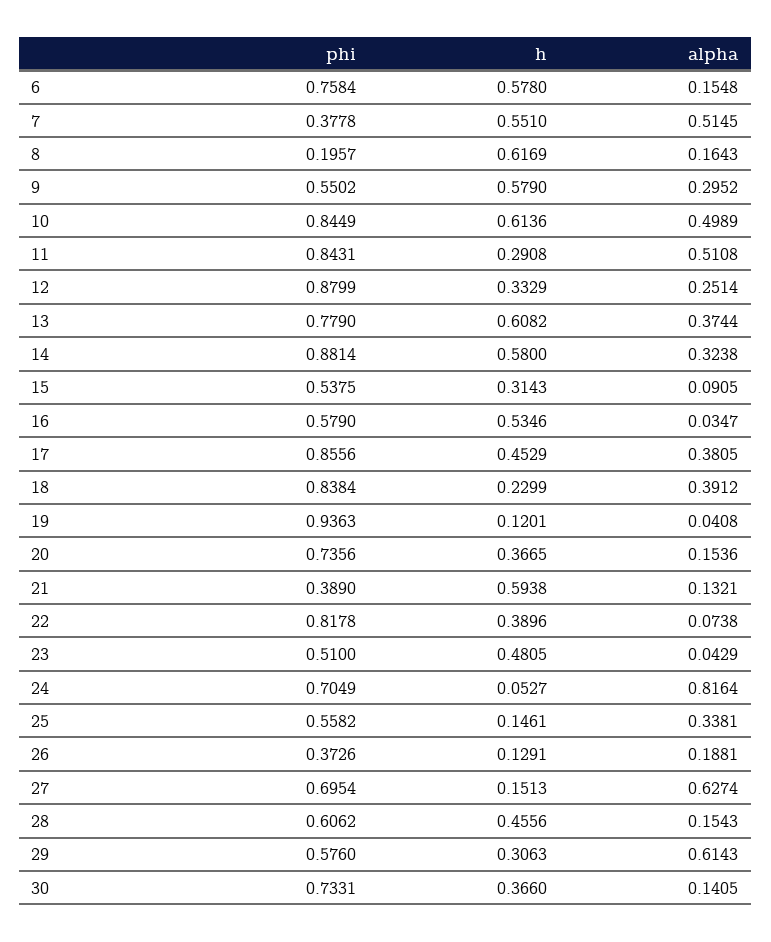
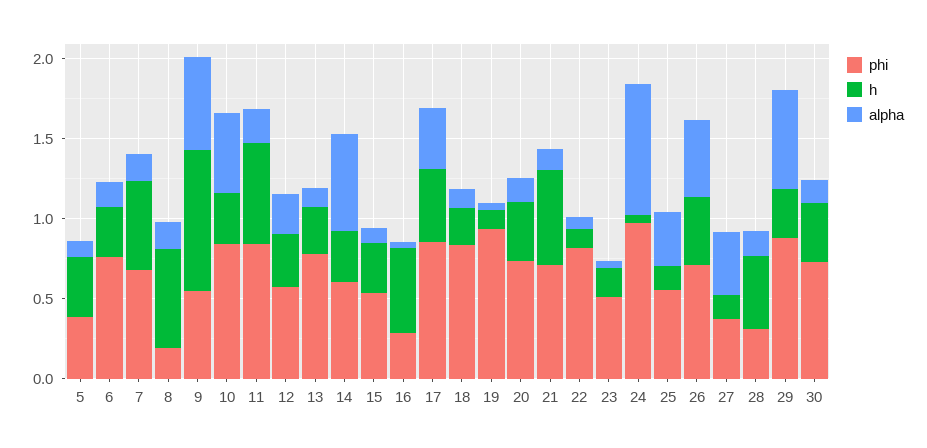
  {
    "phi": {
      "6": 0.7584,
-     "7": 0.3778,
+     "7": 0.7,
      "8": 0.1957,
      "9": 0.5502,
      "10": 0.8449,
      "11": 0.8431,
-     "12": 0.8799,
+     "12": 0.6,
      "13": 0.779,
-     "14": 0.8814,
+     "14": 0.6,
      "15": 0.5375,
-     "16": 0.579,
+     "16": 0.3,
      "17": 0.8556,
      "18": 0.8384,
      "19": 0.9363,
      "20": 0.7356,
-     "21": 0.389,
+     "21": 0.7,
      "22": 0.8178,
      "23": 0.51,
-     "24": 0.7049,
+     "24": 1,
      "25": 0.5582,
-     "26": 0.3726,
+     "26": 0.7,
-     "27": 0.6954,
+     "27": 0.4,
-     "28": 0.6062,
+     "28": 0.3,
-     "29": 0.576,
+     "29": 0.9,
-     "30": 0.7331
+     "30": 0.7331,
+     "5": 0.4
    },
    "h": {
-     "6": 0.578,
+     "6": 0.3,
      "7": 0.551,
      "8": 0.6169,
-     "9": 0.579,
+     "9": 0.9,
-     "10": 0.6136,
+     "10": 0.3,
-     "11": 0.2908,
+     "11": 0.6,
      "12": 0.3329,
-     "13": 0.6082,
+     "13": 0.3,
-     "14": 0.58,
+     "14": 0.3,
      "15": 0.3143,
      "16": 0.5346,
      "17": 0.4529,
      "18": 0.2299,
      "19": 0.1201,
      "20": 0.3665,
      "21": 0.5938,
-     "22": 0.3896,
+     "22": 0.1,
-     "23": 0.4805,
+     "23": 0.2,
      "24": 0.0527,
      "25": 0.1461,
-     "26": 0.1291,
+     "26": 0.4,
      "27": 0.1513,
      "28": 0.4556,
      "29": 0.3063,
-     "30": 0.366
+     "30": 0.366,
+     "5": 0.4
    },
    "alpha": {
      "6": 0.1548,
-     "7": 0.5145,
+     "7": 0.2,
      "8": 0.1643,
-     "9": 0.2952,
+     "9": 0.6,
      "10": 0.4989,
-     "11": 0.5108,
+     "11": 0.2,
      "12": 0.2514,
-     "13": 0.3744,
+     "13": 0.1,
-     "14": 0.3238,
+     "14": 0.6,
      "15": 0.0905,
      "16": 0.0347,
      "17": 0.3805,
-     "18": 0.3912,
+     "18": 0.1,
      "19": 0.0408,
      "20": 0.1536,
      "21": 0.1321,
      "22": 0.0738,
      "23": 0.0429,
      "24": 0.8164,
      "25": 0.3381,
-     "26": 0.1881,
+     "26": 0.5,
-     "27": 0.6274,
+     "27": 0.4,
      "28": 0.1543,
      "29": 0.6143,
-     "30": 0.1405
+     "30": 0.1405,
+     "5": 0.1
    }
  }

